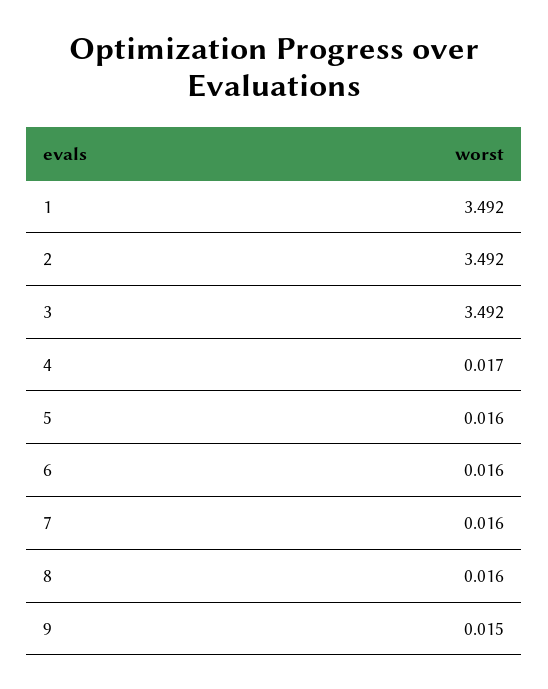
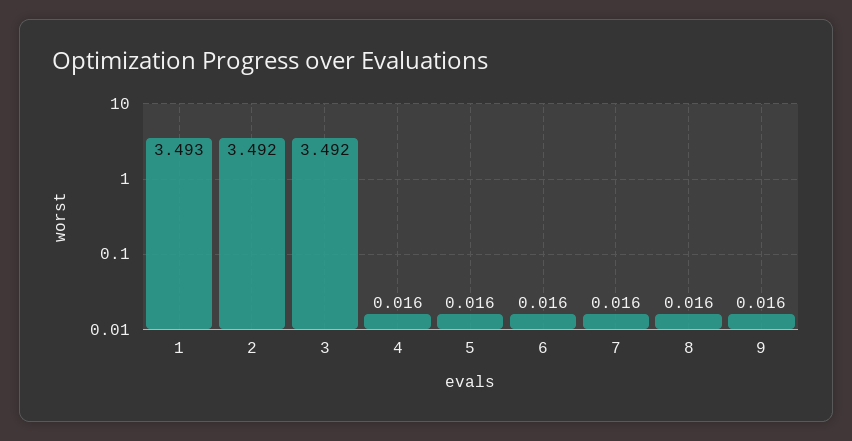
  {
-   "1": 3.492,
+   "1": 3.493,
    "2": 3.492,
    "3": 3.492,
-   "4": 0.017,
+   "4": 0.016,
    "5": 0.016,
    "6": 0.016,
    "7": 0.016,
    "8": 0.016,
-   "9": 0.015
+   "9": 0.016
  }

